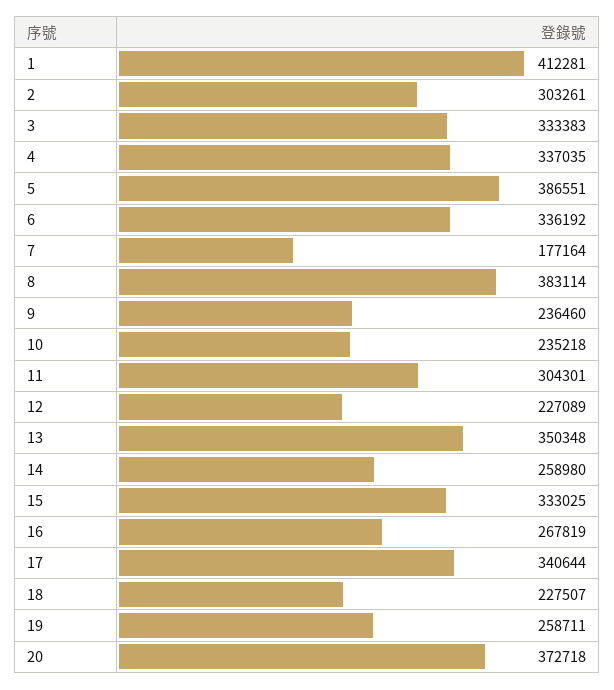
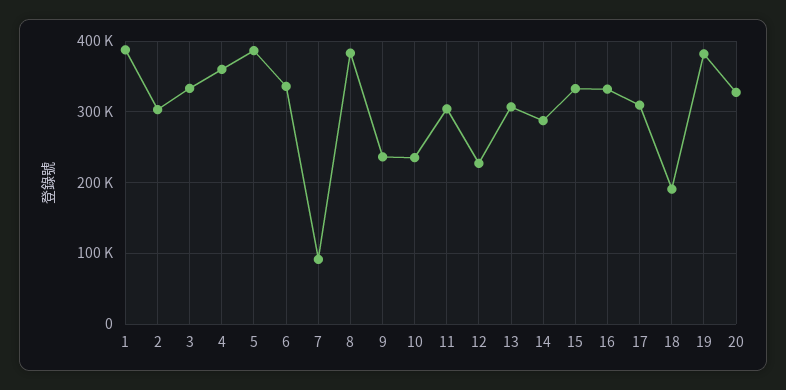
  {
-   "1": 412281,
+   "1": 390000,
    "2": 303261,
    "3": 333383,
-   "4": 337035,
+   "4": 360000,
    "5": 386551,
    "6": 336192,
-   "7": 177164,
+   "7": 90000,
    "8": 383114,
    "9": 236460,
    "10": 235218,
    "11": 304301,
    "12": 227089,
-   "13": 350348,
+   "13": 310000,
-   "14": 258980,
+   "14": 290000,
    "15": 333025,
-   "16": 267819,
+   "16": 330000,
-   "17": 340644,
+   "17": 310000,
-   "18": 227507,
+   "18": 190000,
-   "19": 258711,
+   "19": 380000,
-   "20": 372718
+   "20": 330000
  }

